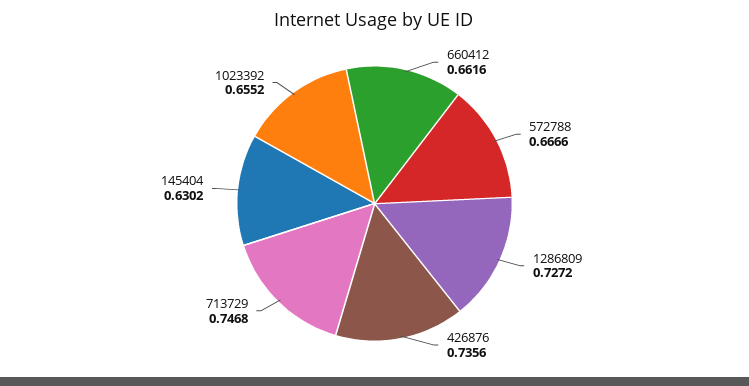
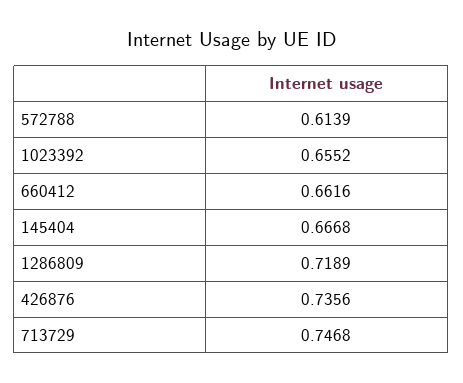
  {
    "660412": 0.6616,
-   "572788": 0.6666,
+   "572788": 0.6139,
-   "1286809": 0.7272,
+   "1286809": 0.7189,
    "426876": 0.7356,
    "713729": 0.7468,
-   "145404": 0.6302,
+   "145404": 0.6668,
    "1023392": 0.6552
  }

